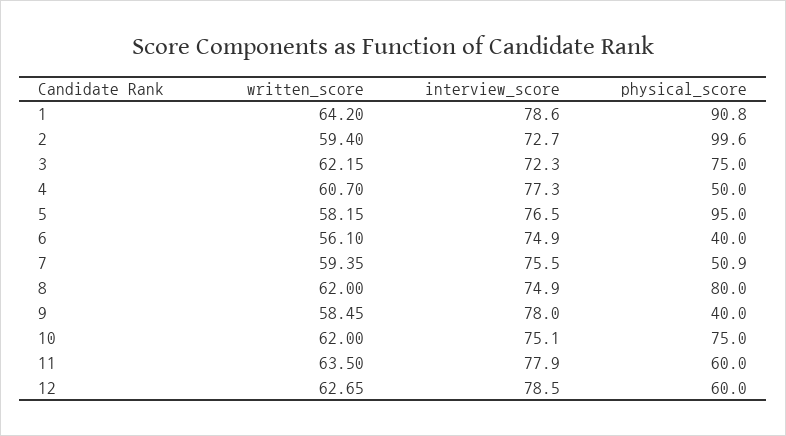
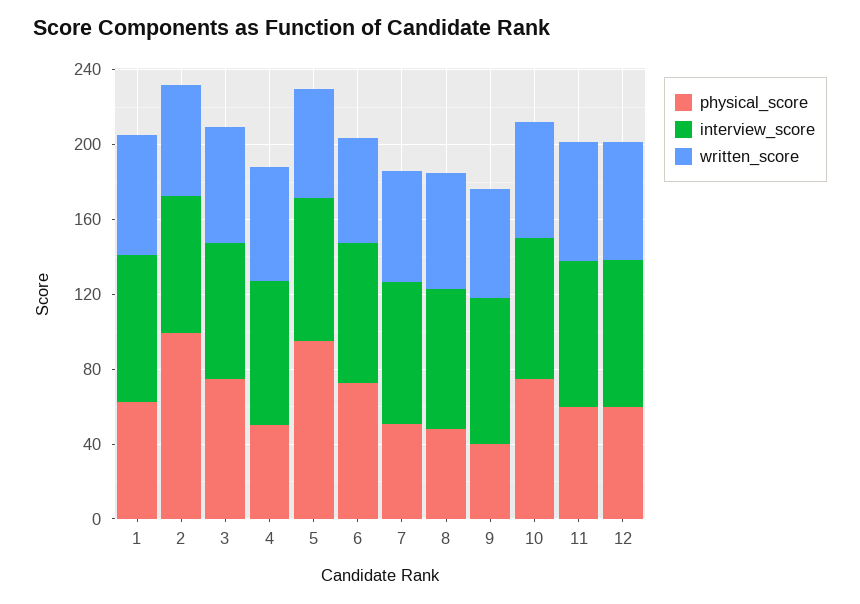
  {
    "written_score": {
      "1": 64.2,
      "2": 59.4,
      "3": 62.15,
      "4": 60.7,
      "5": 58.15,
      "6": 56.1,
      "7": 59.35,
      "8": 62,
      "9": 58.45,
      "10": 62,
      "11": 63.5,
      "12": 62.65
    },
    "interview_score": {
      "1": 78.6,
      "2": 72.7,
      "3": 72.3,
      "4": 77.3,
      "5": 76.5,
      "6": 74.9,
      "7": 75.5,
      "8": 74.9,
      "9": 78,
      "10": 75.1,
      "11": 77.9,
      "12": 78.5
    },
    "physical_score": {
-     "1": 90.8,
+     "1": 60,
      "2": 99.6,
      "3": 75,
      "4": 50,
      "5": 95,
-     "6": 40,
+     "6": 70,
      "7": 50.9,
-     "8": 80,
+     "8": 50,
      "9": 40,
      "10": 75,
      "11": 60,
      "12": 60
    }
  }

